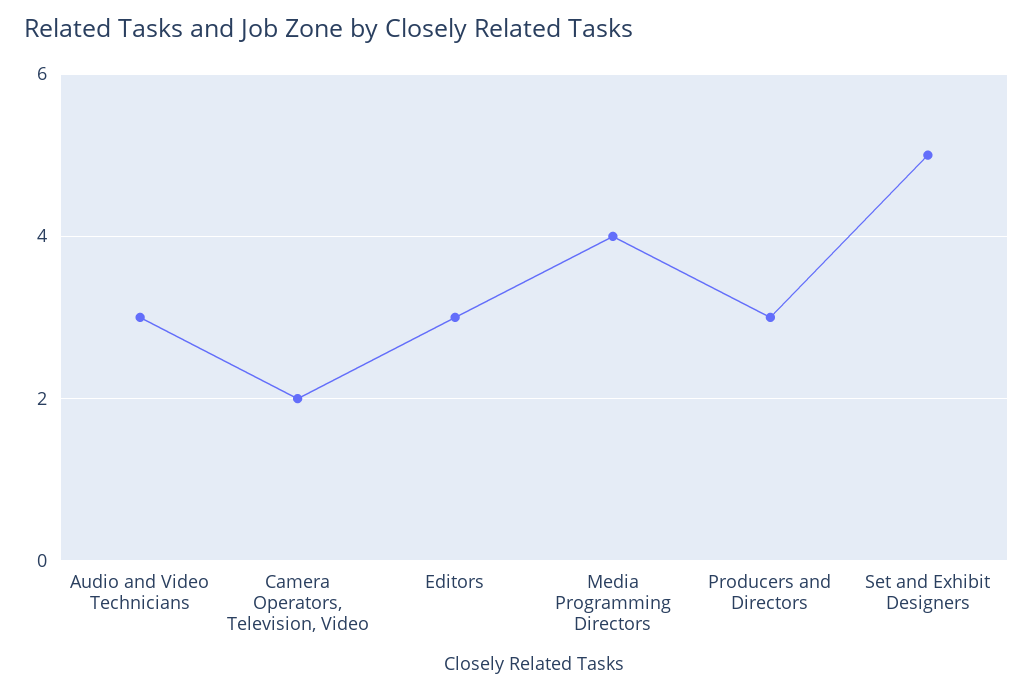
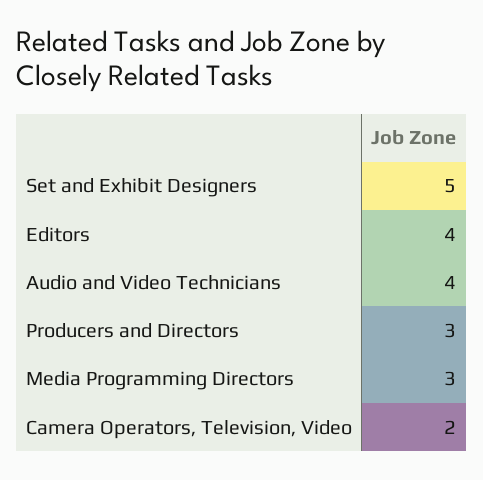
  {
-   "Audio and Video Technicians": 3,
+   "Audio and Video Technicians": 4,
    "Camera Operators, Television, Video": 2,
-   "Editors": 3,
+   "Editors": 4,
-   "Media Programming Directors": 4,
+   "Media Programming Directors": 3,
    "Producers and Directors": 3,
    "Set and Exhibit Designers": 5
  }

